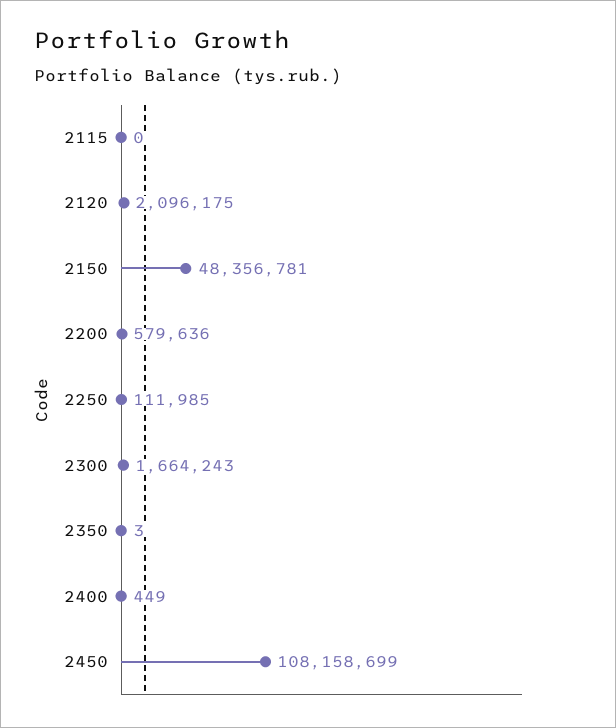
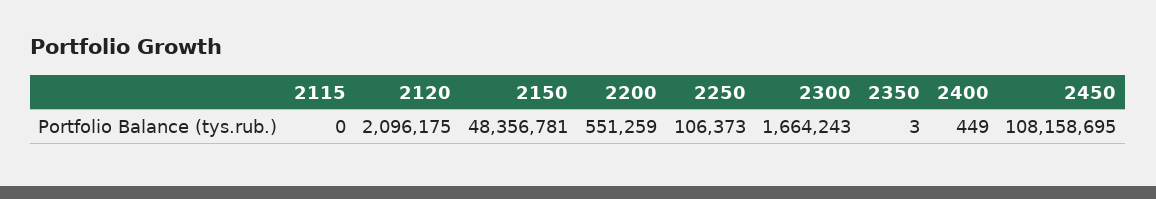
  {
    "2115": 0,
    "2120": 2096175,
    "2150": 48356781,
-   "2200": 579636,
+   "2200": 551259,
-   "2250": 111985,
+   "2250": 106373,
    "2300": 1664243,
    "2350": 3,
    "2400": 449,
-   "2450": 108158699
+   "2450": 108158695
  }

